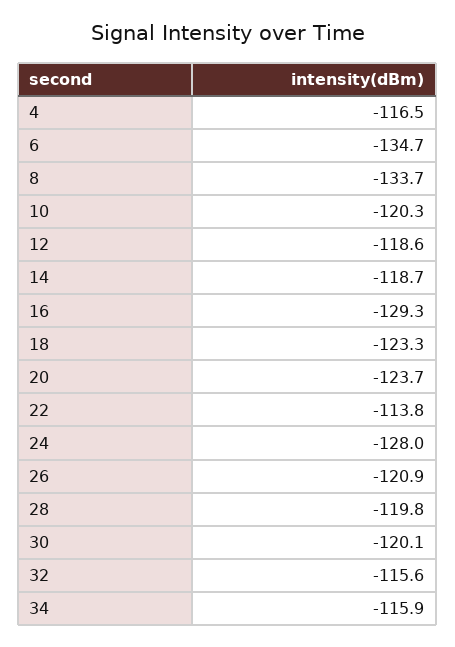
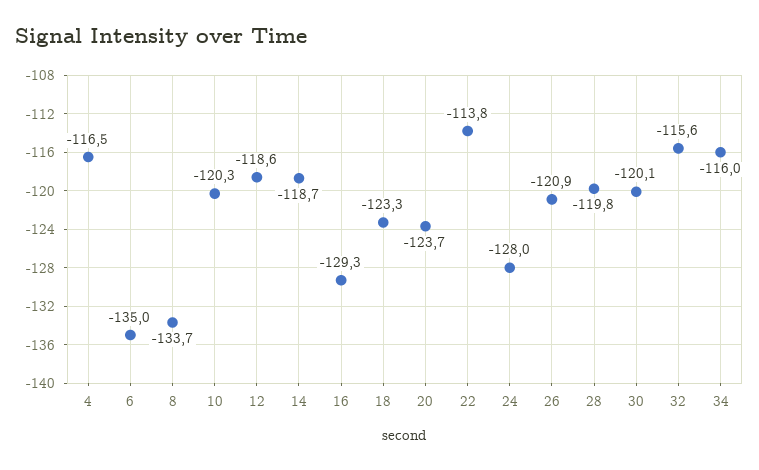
  {
    "4": -116.5,
-   "6": -134.7,
+   "6": -135,
    "8": -133.7,
    "10": -120.3,
    "12": -118.6,
    "14": -118.7,
    "16": -129.3,
    "18": -123.3,
    "20": -123.7,
    "22": -113.8,
    "24": -128,
    "26": -120.9,
    "28": -119.8,
    "30": -120.1,
    "32": -115.6,
-   "34": -115.9
+   "34": -116
  }

